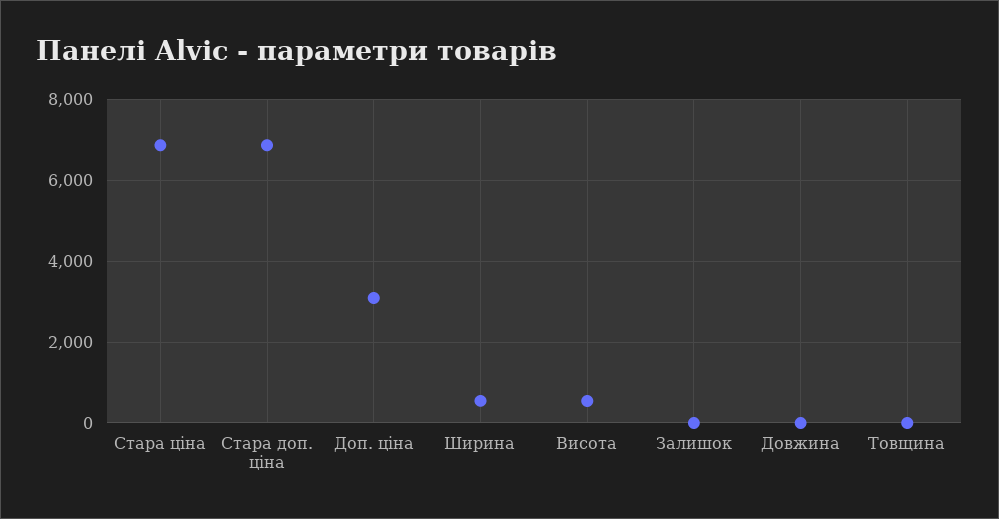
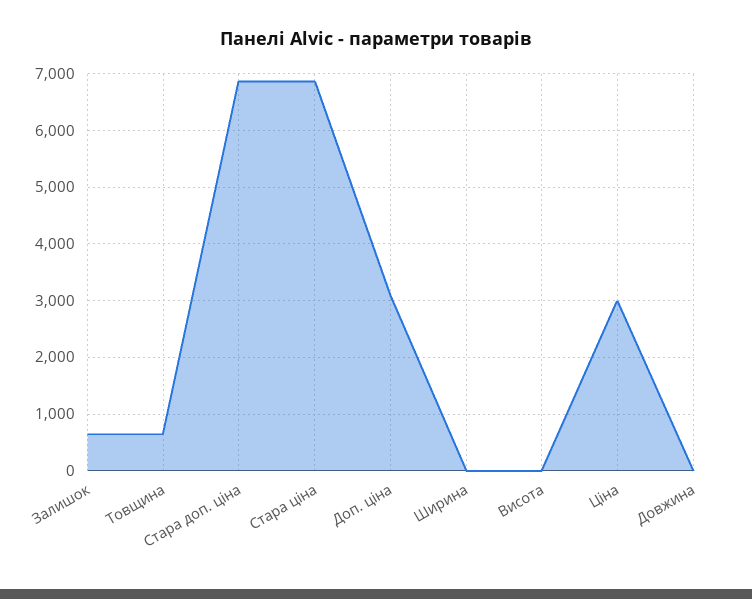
  {
    "Стара ціна": 6800,
    "Стара доп. ціна": 6800,
    "Доп. ціна": 3000,
-   "Ширина": 600,
+   "Ширина": 0,
-   "Висота": 600,
+   "Висота": 0,
-   "Залишок": 0,
+   "Залишок": 600,
    "Довжина": 0,
-   "Товщина": 0
+   "Товщина": 600,
+   "Ціна": 3000
  }

